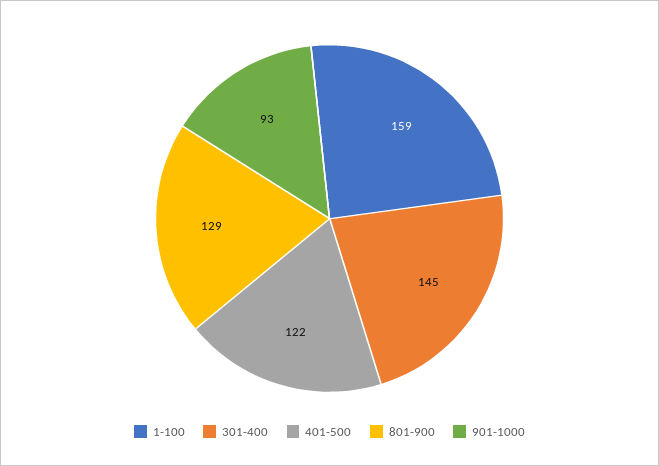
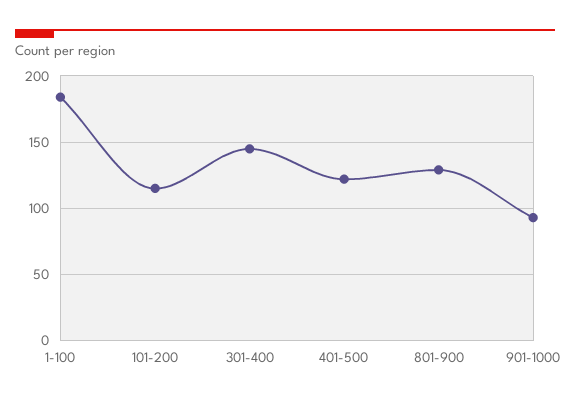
  {
-   "1-100": 159,
+   "1-100": 185,
    "301-400": 145,
    "401-500": 122,
    "801-900": 129,
-   "901-1000": 93
+   "901-1000": 93,
+   "101-200": 115
  }

